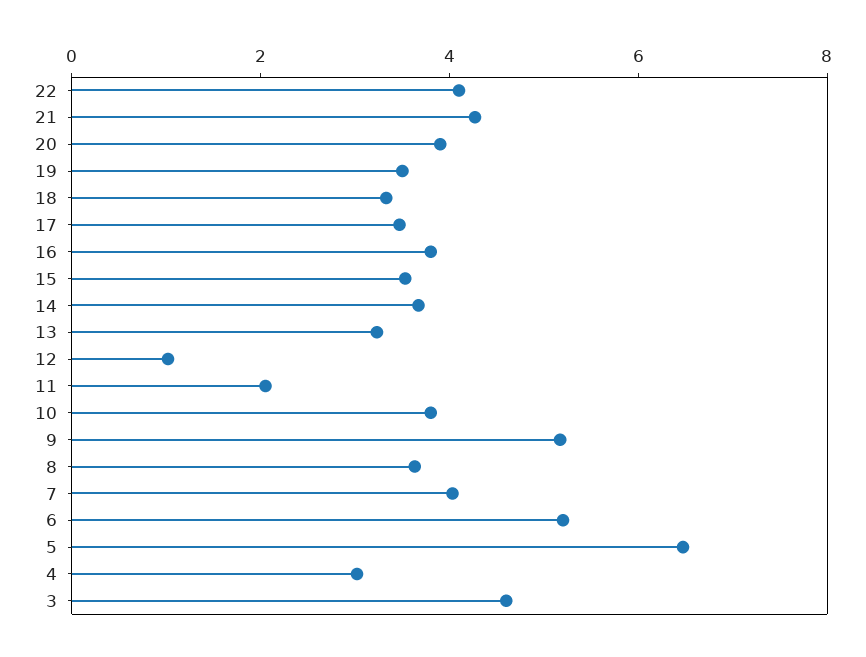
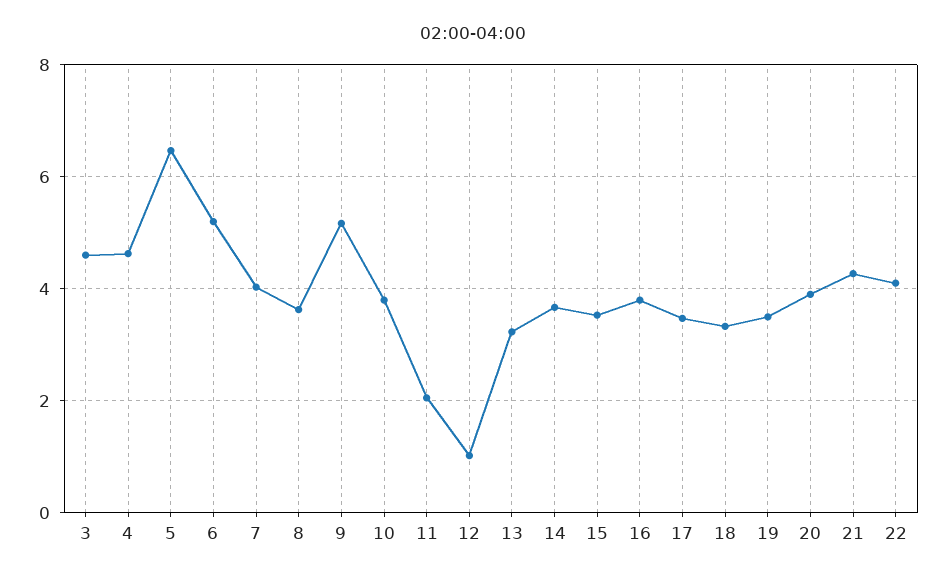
  {
    "22": 4.2,
    "21": 4.2,
    "20": 4,
    "19": 3.6,
    "18": 3.4,
    "17": 3.4,
    "16": 3.8,
    "15": 3.6,
    "14": 3.6,
    "13": 3.2,
    "12": 1,
    "11": 2,
    "10": 3.8,
    "9": 5.2,
    "8": 3.6,
    "7": 4,
    "6": 5.2,
    "5": 6.4,
-   "4": 3,
+   "4": 4.6,
    "3": 4.6
  }

